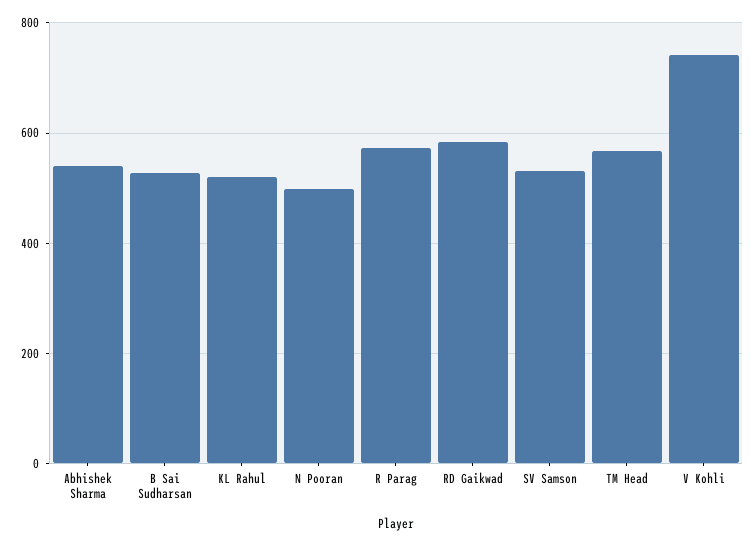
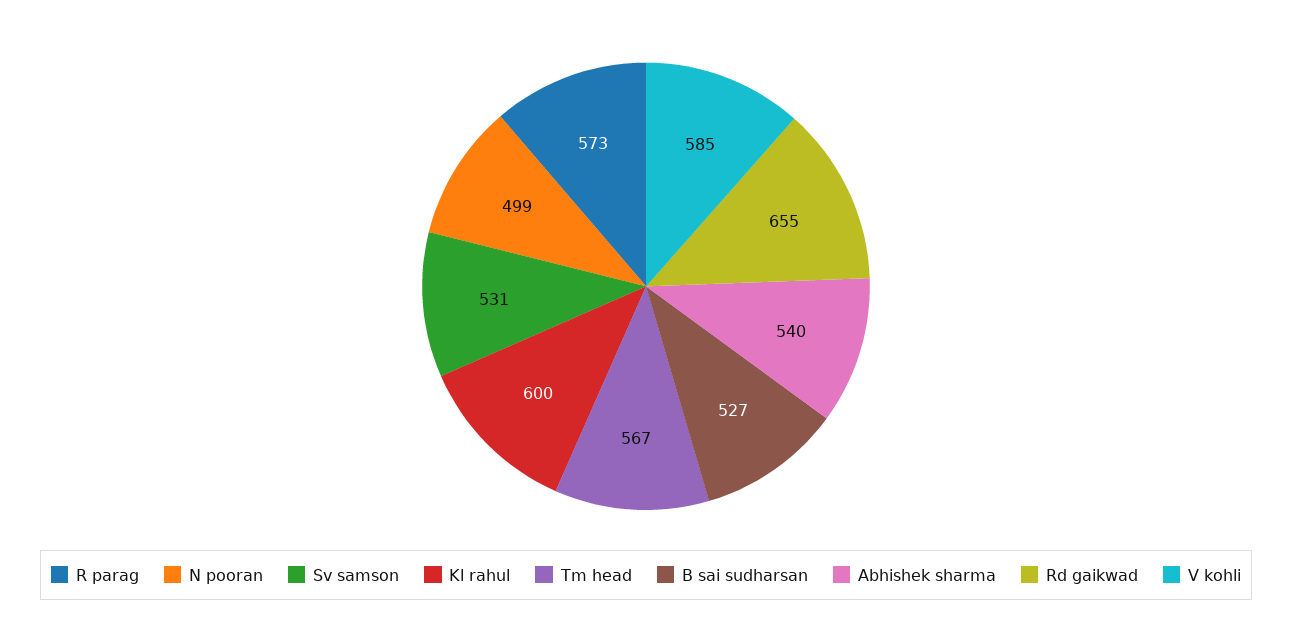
  {
    "Abhishek Sharma": 540,
    "B Sai Sudharsan": 527,
-   "KL Rahul": 520,
+   "KL Rahul": 600,
    "N Pooran": 499,
    "R Parag": 573,
-   "RD Gaikwad": 580,
+   "RD Gaikwad": 655,
    "SV Samson": 531,
    "TM Head": 567,
-   "V Kohli": 740
+   "V Kohli": 585
  }

